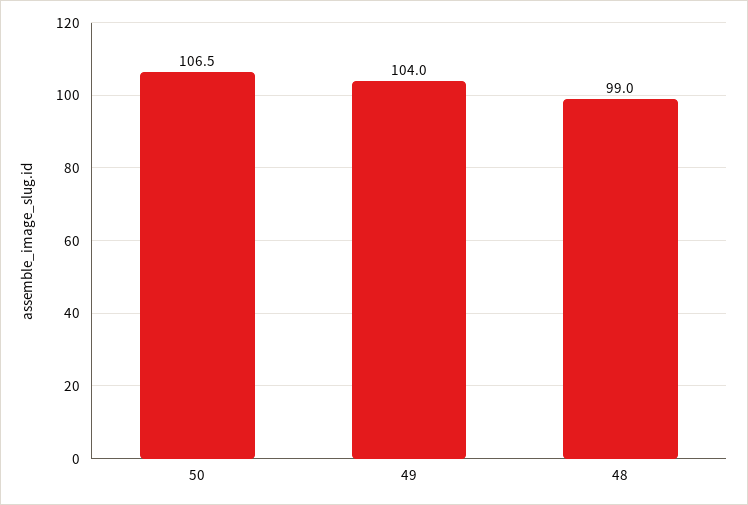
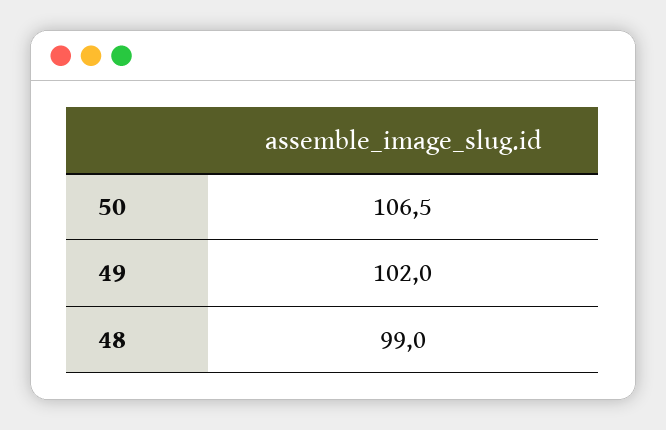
  {
    "50": 106.5,
-   "49": 104,
+   "49": 102,
    "48": 99
  }

